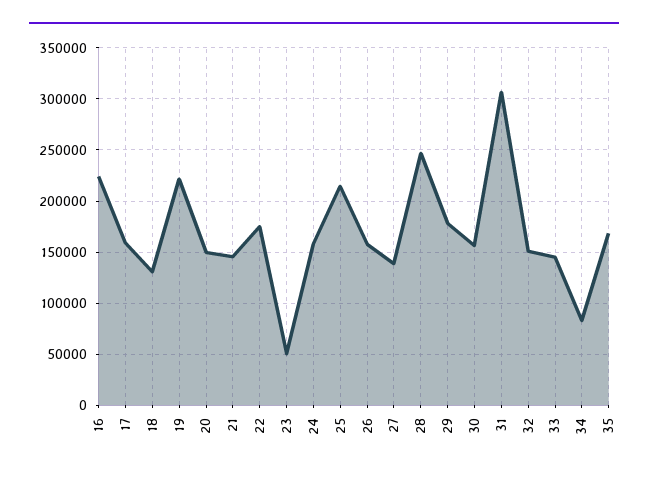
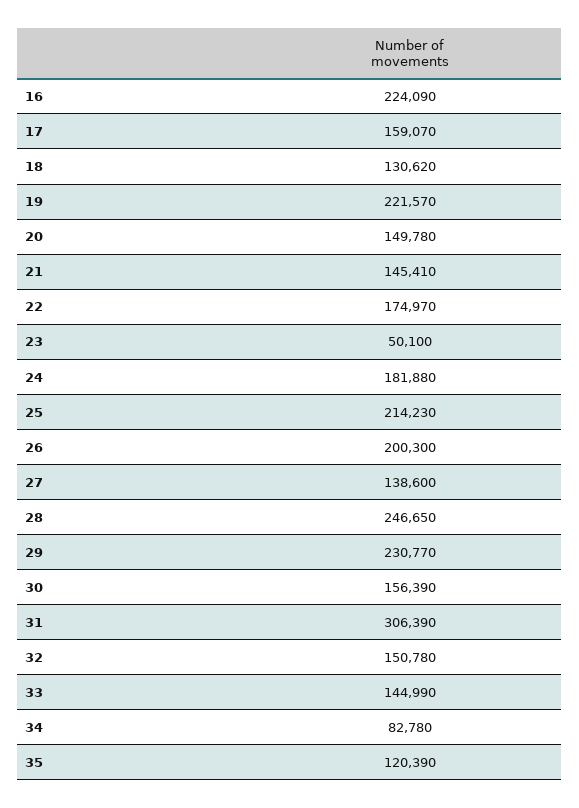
  {
    "16": 224090,
    "17": 159070,
    "18": 130620,
    "19": 221570,
    "20": 149780,
    "21": 145410,
    "22": 174970,
    "23": 50100,
-   "24": 160000,
+   "24": 181880,
    "25": 214230,
-   "26": 160000,
+   "26": 200300,
    "27": 138600,
    "28": 246650,
-   "29": 180000,
+   "29": 230770,
    "30": 156390,
    "31": 306390,
    "32": 150780,
    "33": 144990,
    "34": 82780,
-   "35": 170000
+   "35": 120390
  }

